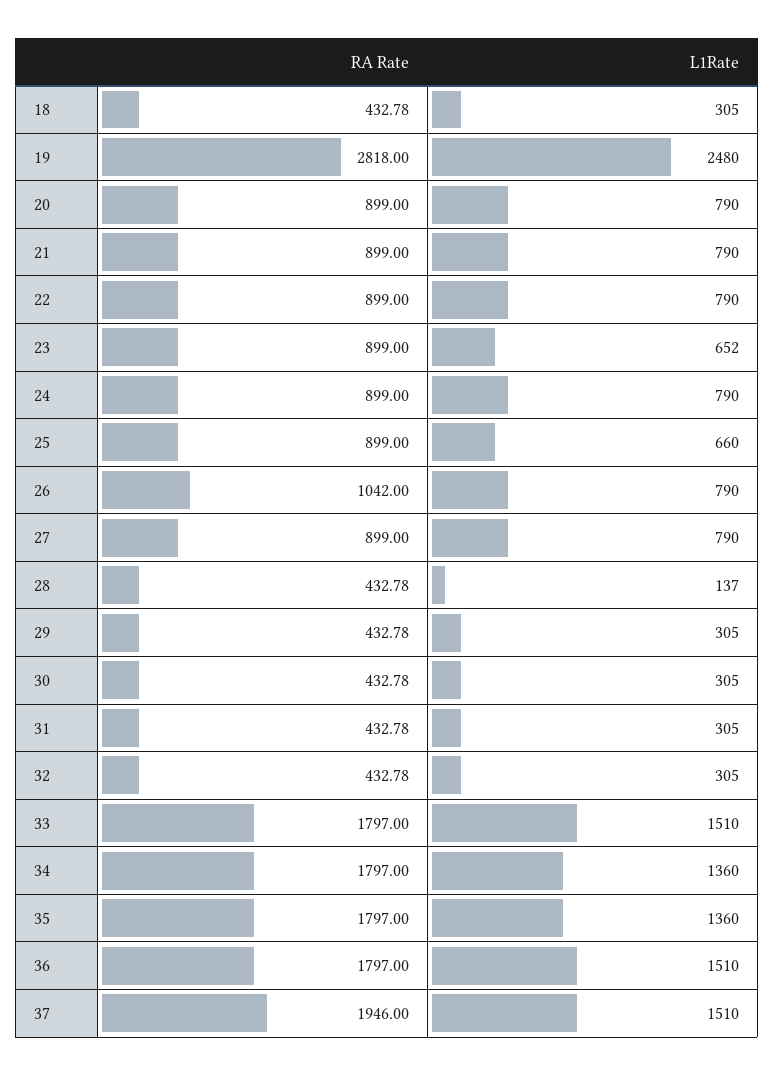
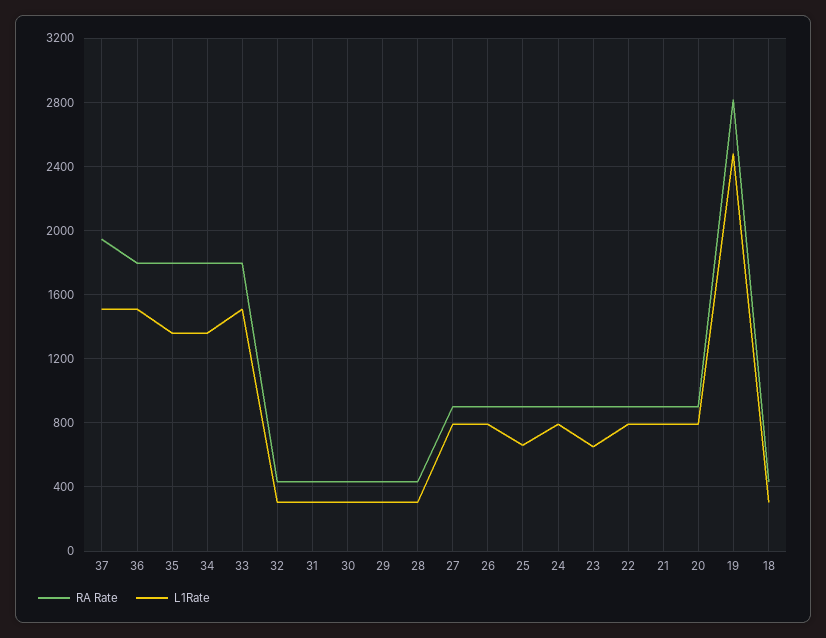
  {
    "RA Rate": {
      "18": 432.78,
      "19": 2818,
      "20": 899,
      "21": 899,
      "22": 899,
      "23": 899,
      "24": 899,
      "25": 899,
-     "26": 1042,
+     "26": 900,
      "27": 899,
      "28": 432.78,
      "29": 432.78,
      "30": 432.78,
      "31": 432.78,
      "32": 432.78,
      "33": 1797,
      "34": 1797,
      "35": 1797,
      "36": 1797,
      "37": 1946
    },
    "L1Rate": {
      "18": 305,
      "19": 2480,
      "20": 790,
      "21": 790,
      "22": 790,
      "23": 652,
      "24": 790,
      "25": 660,
      "26": 790,
      "27": 790,
-     "28": 137,
+     "28": 300,
      "29": 305,
      "30": 305,
      "31": 305,
      "32": 305,
      "33": 1510,
      "34": 1360,
      "35": 1360,
      "36": 1510,
      "37": 1510
    }
  }

